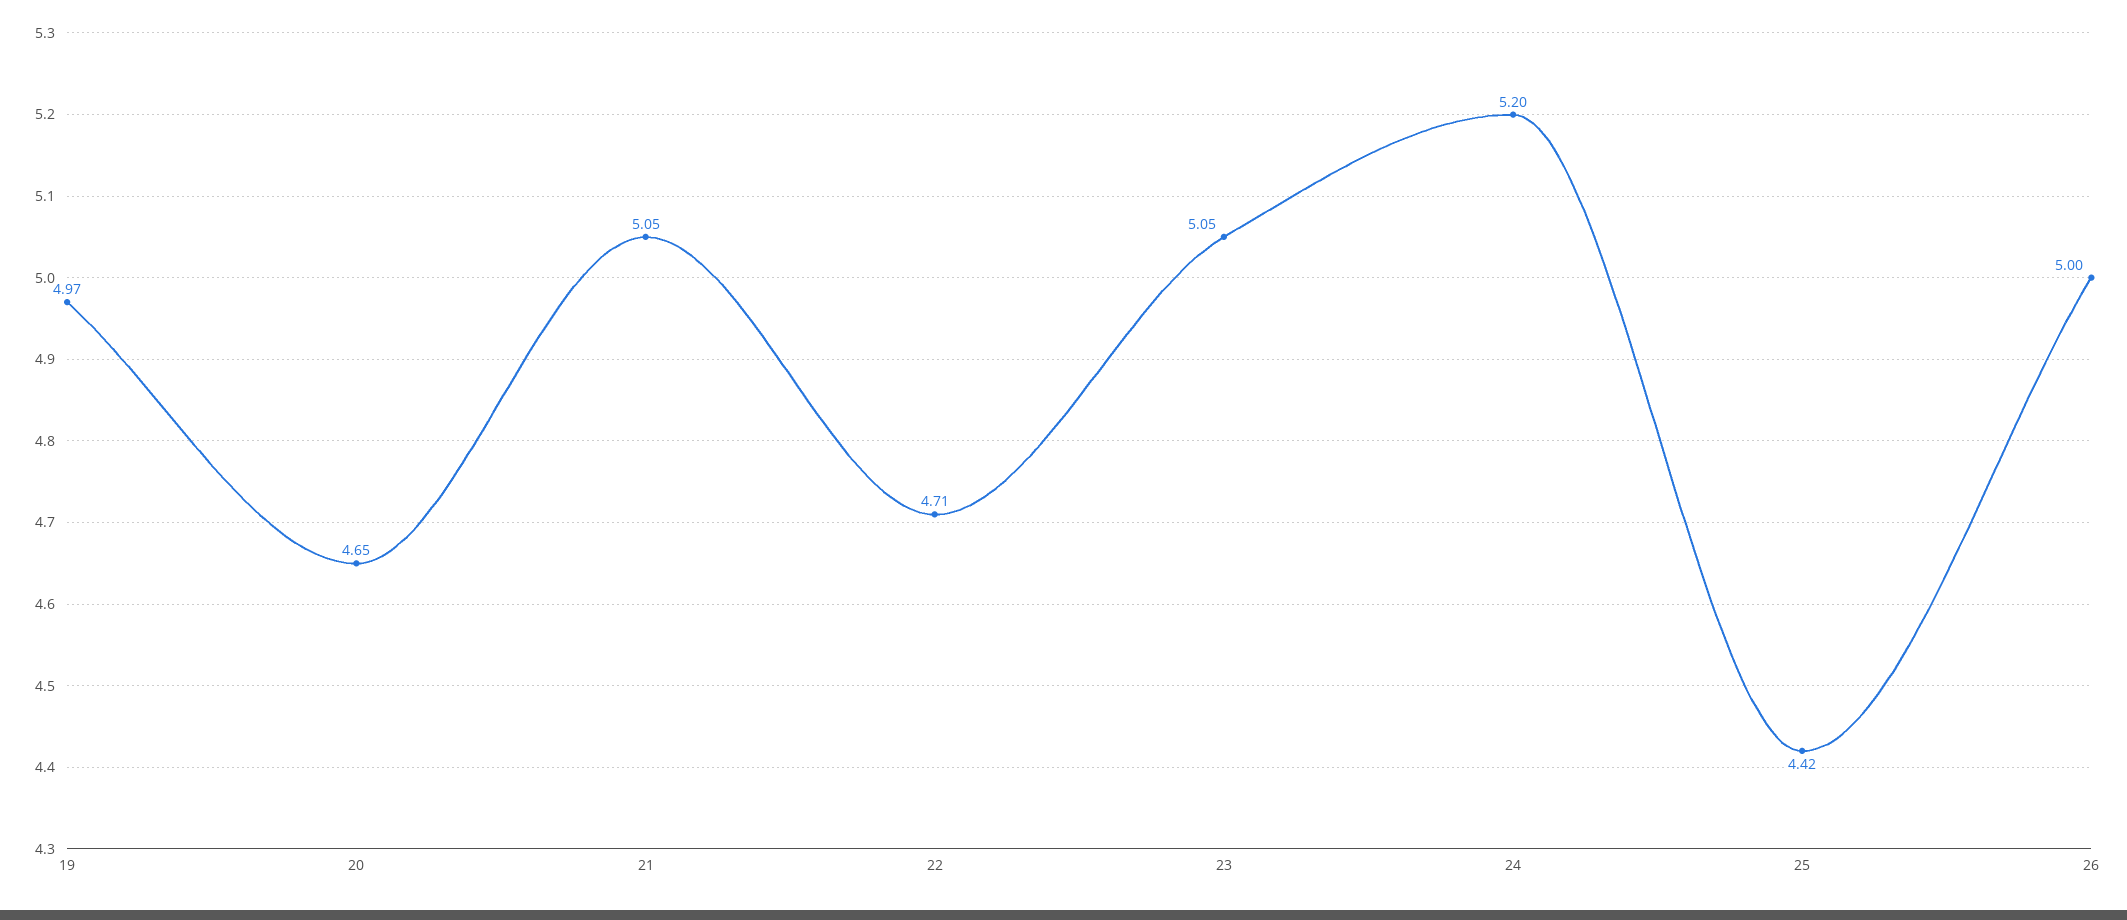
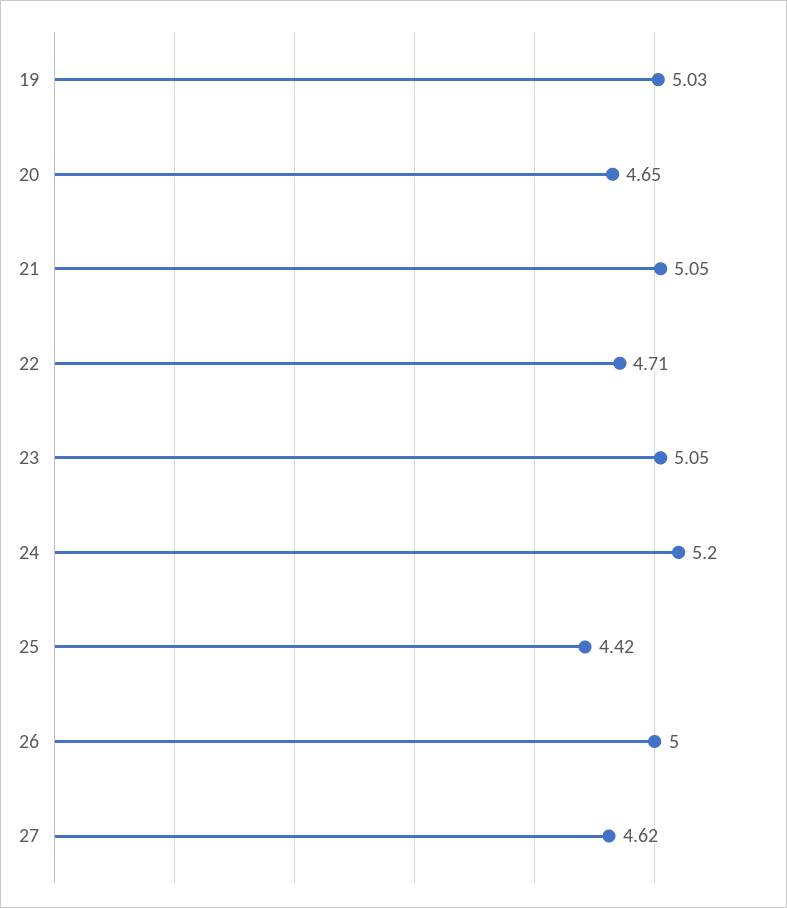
  {
-   "19": 4.97,
+   "19": 5.03,
    "20": 4.65,
    "21": 5.05,
    "22": 4.71,
    "23": 5.05,
    "24": 5.2,
    "25": 4.42,
-   "26": 5
+   "26": 5,
+   "27": 4.62
  }

